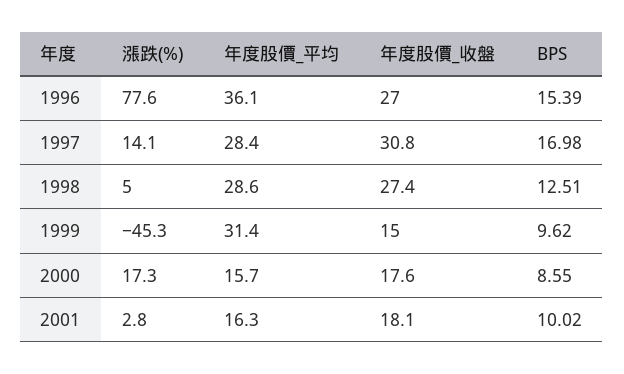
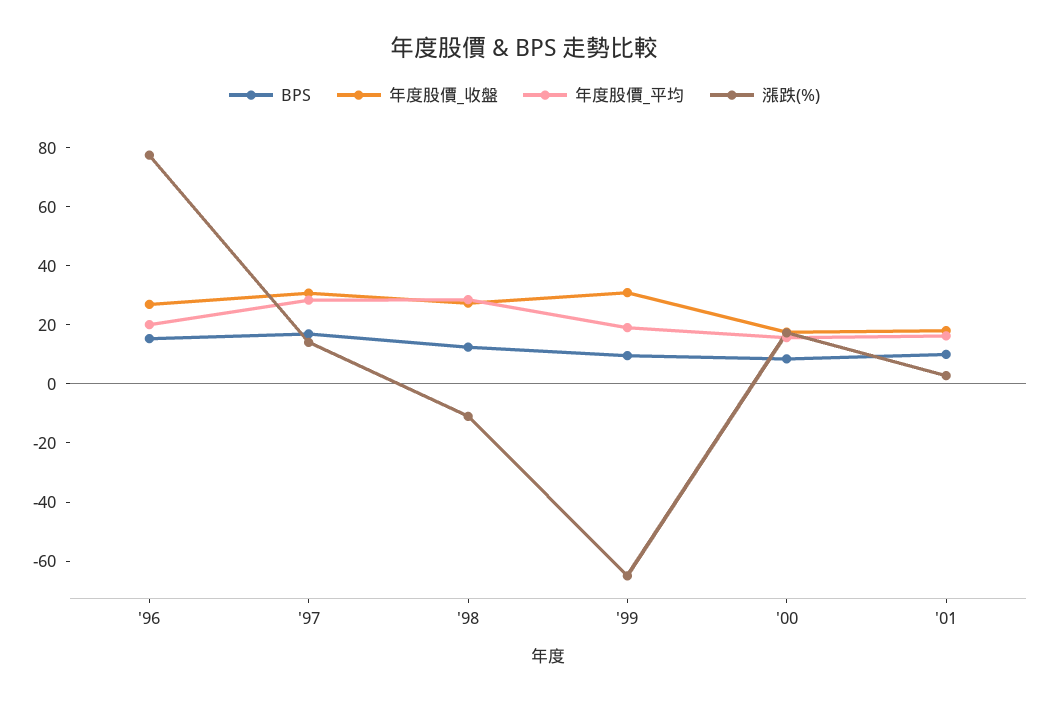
  {
    "漲跌(%)": {
      "1996": 77.6,
      "1997": 14.1,
-     "1998": 5,
+     "1998": -10,
-     "1999": -45.3,
+     "1999": -65,
      "2000": 17.3,
      "2001": 2.8
    },
    "年度股價_平均": {
-     "1996": 36.1,
+     "1996": 20,
      "1997": 28.4,
      "1998": 28.6,
-     "1999": 31.4,
+     "1999": 20,
      "2000": 15.7,
      "2001": 16.3
    },
    "年度股價_收盤": {
      "1996": 27,
      "1997": 30.8,
      "1998": 27.4,
-     "1999": 15,
+     "1999": 30,
      "2000": 17.6,
      "2001": 18.1
    },
    "BPS": {
      "1996": 15.39,
      "1997": 16.98,
      "1998": 12.51,
      "1999": 9.62,
      "2000": 8.55,
      "2001": 10.02
    }
  }

